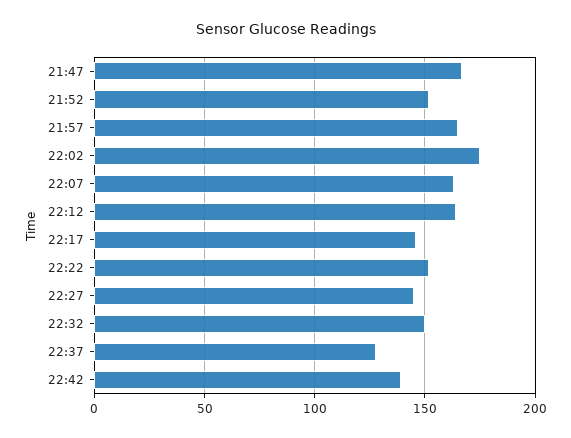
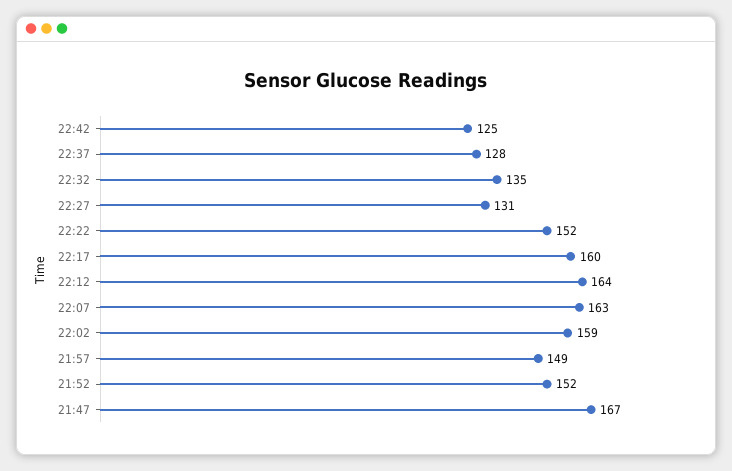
  {
    "21:47": 167,
    "21:52": 152,
-   "21:57": 165,
+   "21:57": 149,
-   "22:02": 175,
+   "22:02": 159,
    "22:07": 163,
    "22:12": 164,
-   "22:17": 145,
+   "22:17": 160,
    "22:22": 152,
-   "22:27": 145,
+   "22:27": 131,
-   "22:32": 150,
+   "22:32": 135,
    "22:37": 128,
-   "22:42": 140
+   "22:42": 125
  }

